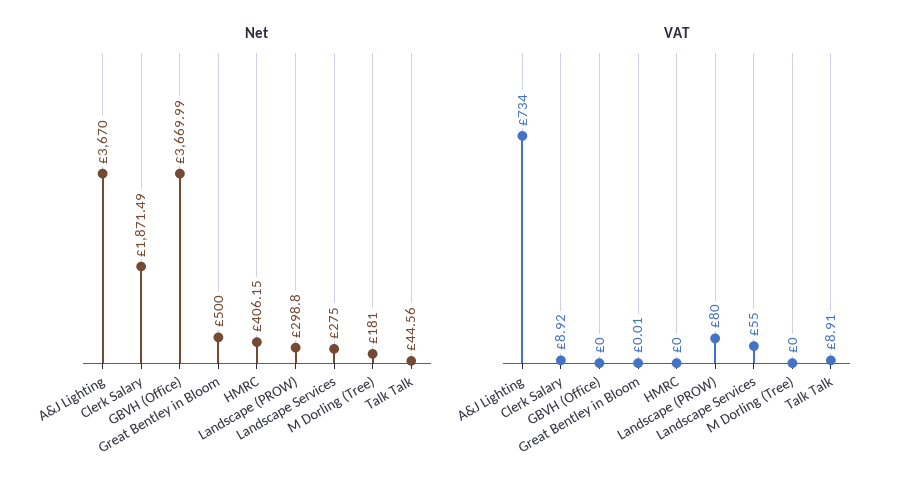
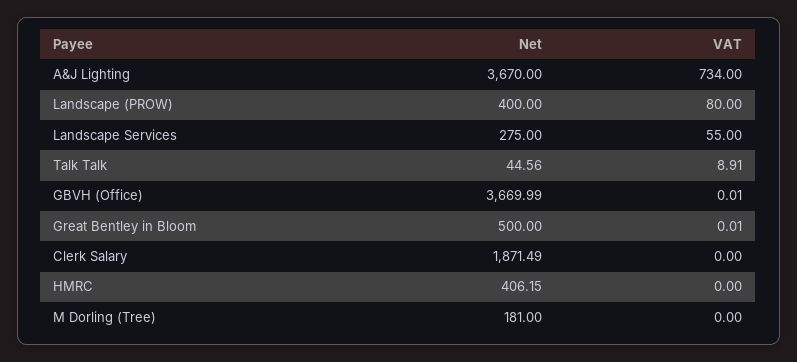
  {
    "Net": {
      "A&J Lighting": 3670,
      "Clerk Salary": 1871.49,
      "GBVH (Office)": 3669.99,
      "Great Bentley in Bloom": 500,
      "HMRC": 406.15,
-     "Landscape (PROW)": 298.8,
+     "Landscape (PROW)": 400,
      "Landscape Services": 275,
      "M Dorling (Tree)": 181,
      "Talk Talk": 44.56
    },
    "VAT": {
      "A&J Lighting": 734,
-     "Clerk Salary": 8.92,
+     "Clerk Salary": 0,
-     "GBVH (Office)": 0,
+     "GBVH (Office)": 0.01,
      "Great Bentley in Bloom": 0.01,
      "HMRC": 0,
      "Landscape (PROW)": 80,
      "Landscape Services": 55,
      "M Dorling (Tree)": 0,
      "Talk Talk": 8.91
    }
  }

